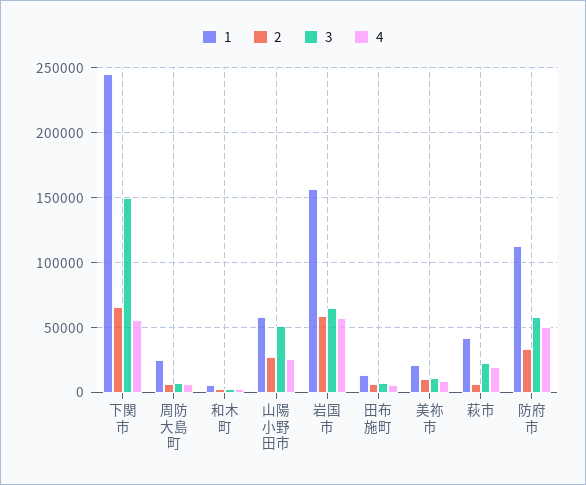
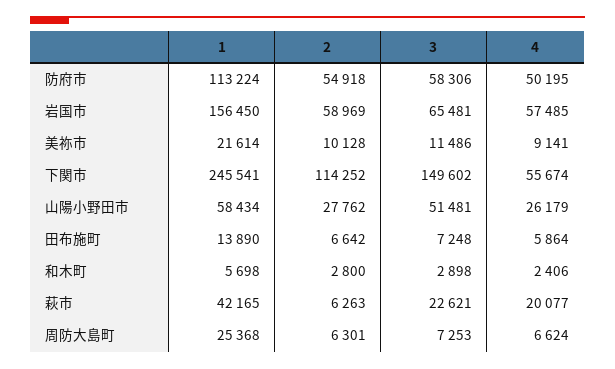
  {
    "1": {
      "下関市": 245541,
      "周防大島町": 25368,
      "和木町": 5698,
      "山陽小野田市": 58434,
      "岩国市": 156450,
      "田布施町": 13890,
      "美祢市": 21614,
      "萩市": 42165,
      "防府市": 113224
    },
    "2": {
-     "下関市": 65000,
+     "下関市": 114252,
      "周防大島町": 6301,
      "和木町": 2800,
      "山陽小野田市": 27762,
      "岩国市": 58969,
      "田布施町": 6642,
      "美祢市": 10128,
      "萩市": 6263,
-     "防府市": 35000
+     "防府市": 54918
    },
    "3": {
      "下関市": 149602,
      "周防大島町": 7253,
      "和木町": 2898,
      "山陽小野田市": 51481,
      "岩国市": 65481,
      "田布施町": 7248,
      "美祢市": 11486,
      "萩市": 22621,
      "防府市": 58306
    },
    "4": {
      "下関市": 55674,
      "周防大島町": 6624,
      "和木町": 2406,
      "山陽小野田市": 26179,
      "岩国市": 57485,
      "田布施町": 5864,
      "美祢市": 9141,
      "萩市": 20077,
      "防府市": 50195
    }
  }

